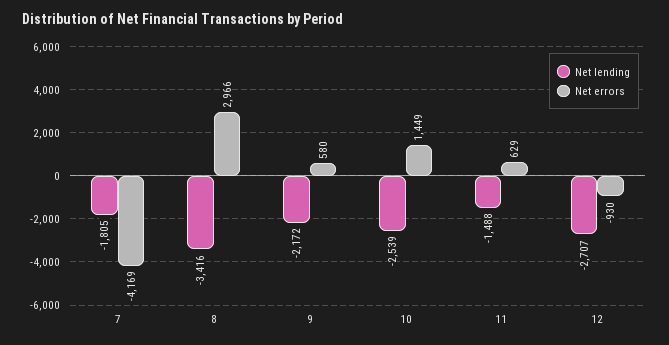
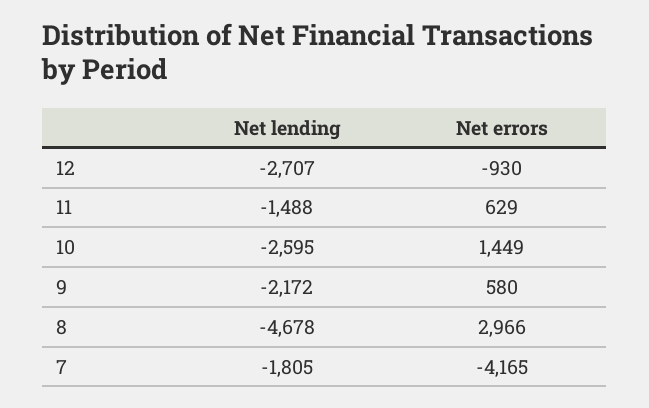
  {
    "Net lending": {
      "7": -1805,
-     "8": -3416,
+     "8": -4678,
      "9": -2172,
-     "10": -2539,
+     "10": -2595,
      "11": -1488,
      "12": -2707
    },
    "Net errors": {
-     "7": -4169,
+     "7": -4165,
      "8": 2966,
      "9": 580,
      "10": 1449,
      "11": 629,
      "12": -930
    }
  }

